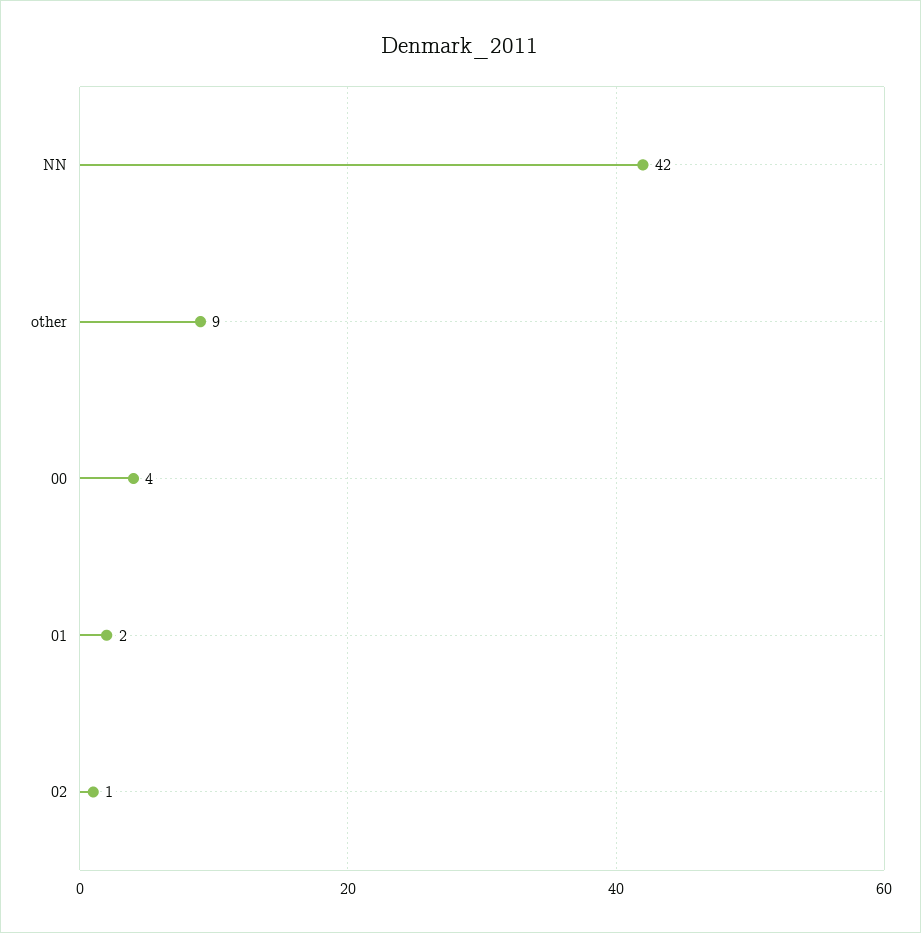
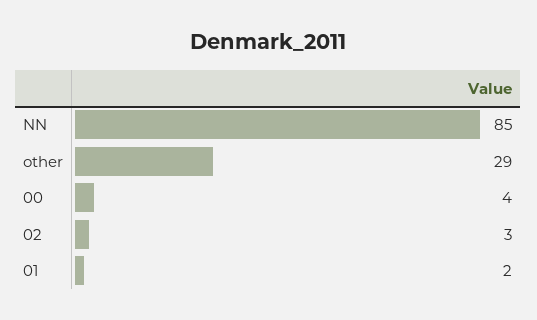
  {
-   "NN": 42,
+   "NN": 85,
-   "other": 9,
+   "other": 29,
    "00": 4,
    "01": 2,
-   "02": 1
+   "02": 3
  }

